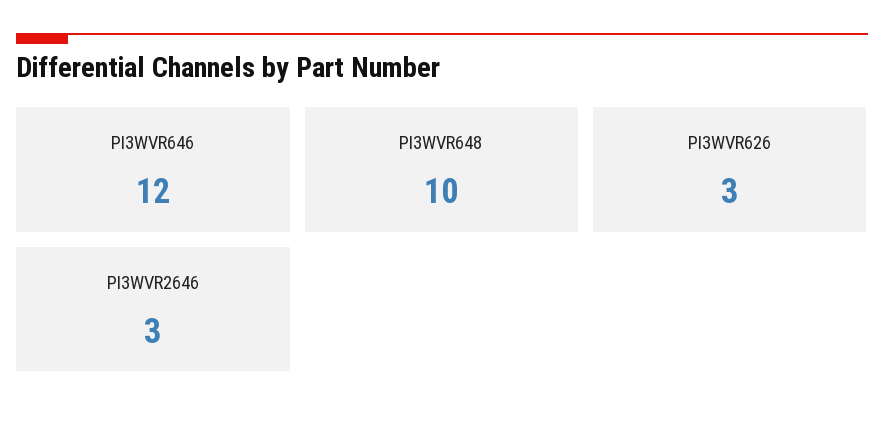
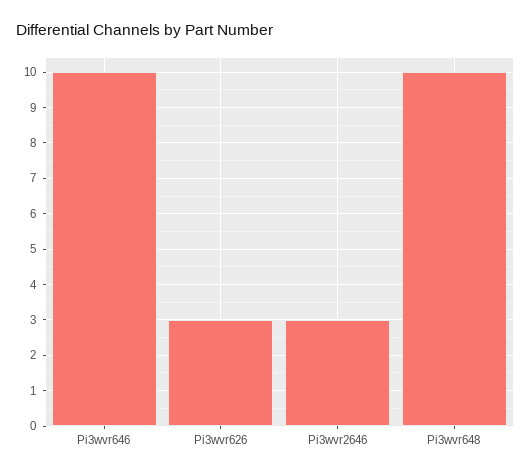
  {
-   "PI3WVR646": 12,
+   "PI3WVR646": 10,
    "PI3WVR648": 10,
    "PI3WVR626": 3,
    "PI3WVR2646": 3
  }

